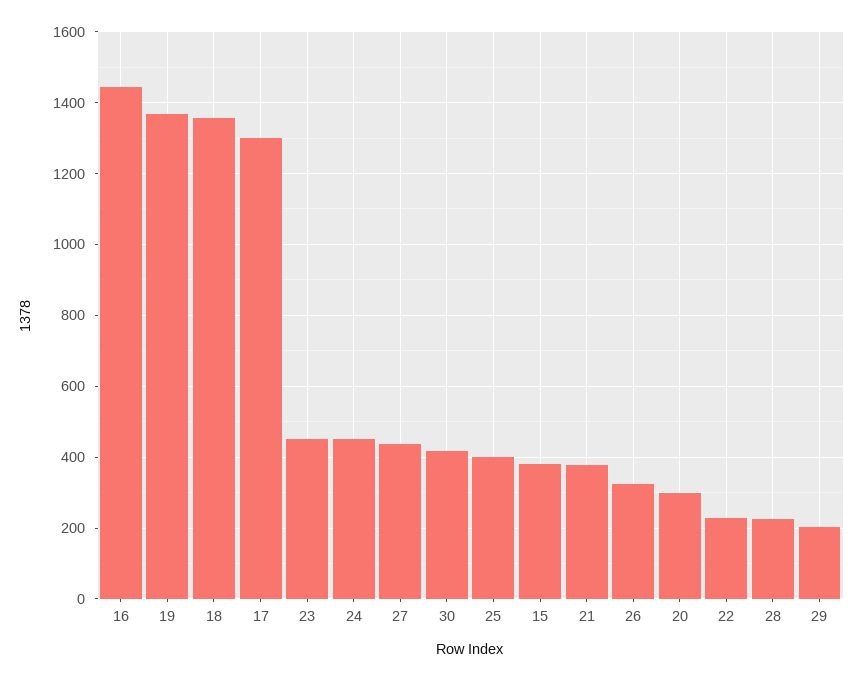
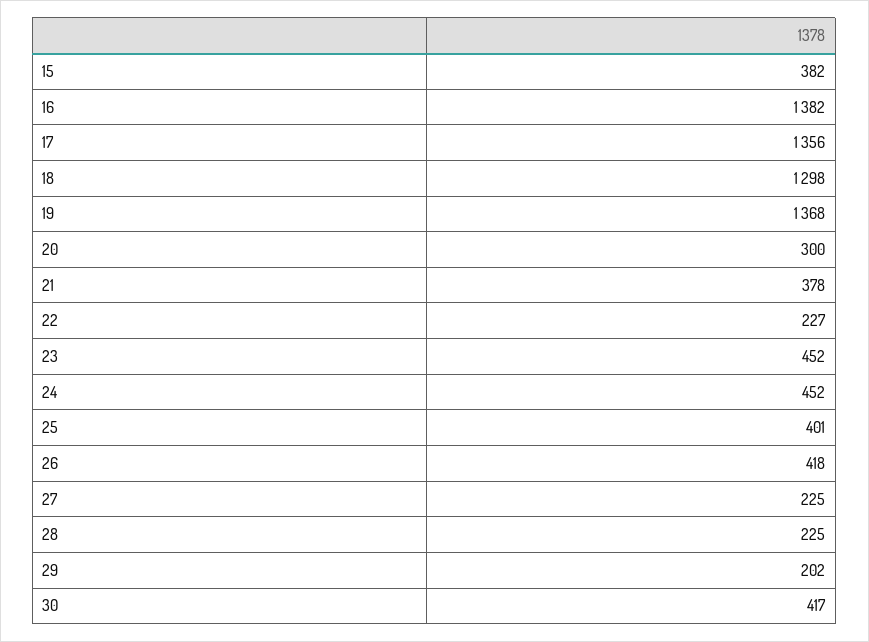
  {
-   "16": 1440,
+   "16": 1382,
    "19": 1368,
-   "18": 1360,
+   "18": 1298,
-   "17": 1300,
+   "17": 1356,
    "23": 452,
    "24": 452,
-   "27": 440,
+   "27": 225,
    "30": 417,
    "25": 401,
    "15": 382,
    "21": 378,
-   "26": 320,
+   "26": 418,
    "20": 300,
    "22": 227,
    "28": 225,
    "29": 202
  }

